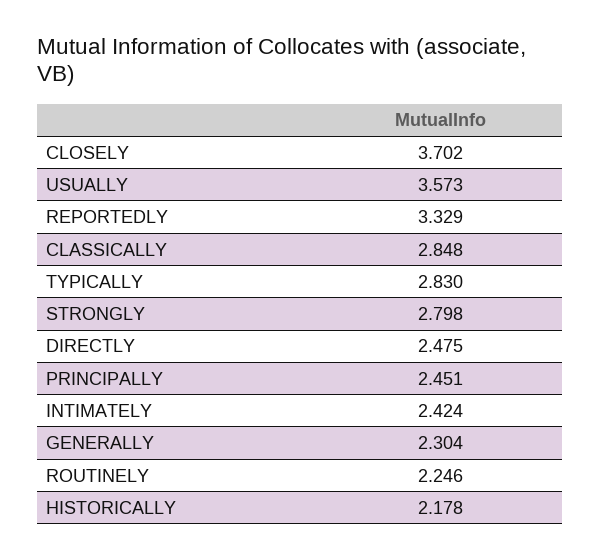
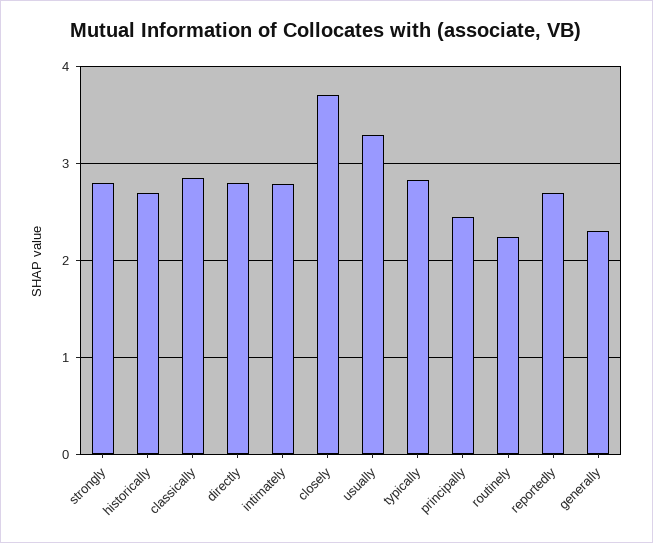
  {
    "CLOSELY": 3.702,
-   "USUALLY": 3.573,
+   "USUALLY": 3.3,
-   "REPORTEDLY": 3.329,
+   "REPORTEDLY": 2.7,
    "CLASSICALLY": 2.848,
    "TYPICALLY": 2.83,
    "STRONGLY": 2.798,
-   "DIRECTLY": 2.475,
+   "DIRECTLY": 2.8,
    "PRINCIPALLY": 2.451,
-   "INTIMATELY": 2.424,
+   "INTIMATELY": 2.8,
    "GENERALLY": 2.304,
    "ROUTINELY": 2.246,
-   "HISTORICALLY": 2.178
+   "HISTORICALLY": 2.7
  }

